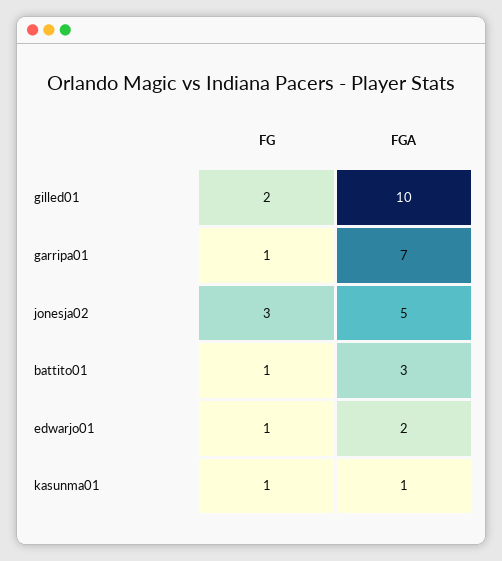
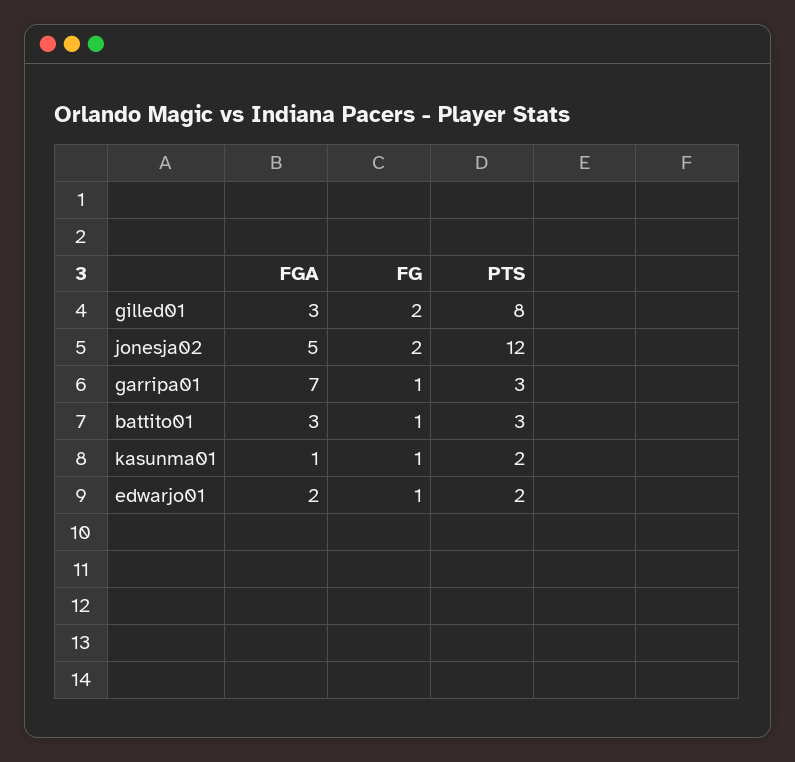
  {
    "FG": {
      "gilled01": 2,
      "garripa01": 1,
-     "jonesja02": 3,
+     "jonesja02": 2,
      "battito01": 1,
      "edwarjo01": 1,
      "kasunma01": 1
    },
    "FGA": {
-     "gilled01": 10,
+     "gilled01": 3,
      "garripa01": 7,
      "jonesja02": 5,
      "battito01": 3,
      "edwarjo01": 2,
      "kasunma01": 1
-   }
+   },
+   "PTS": {
+     "gilled01": 8,
+     "jonesja02": 12,
+     "garripa01": 3,
+     "battito01": 3,
+     "kasunma01": 2,
+     "edwarjo01": 2
+   }
  }

